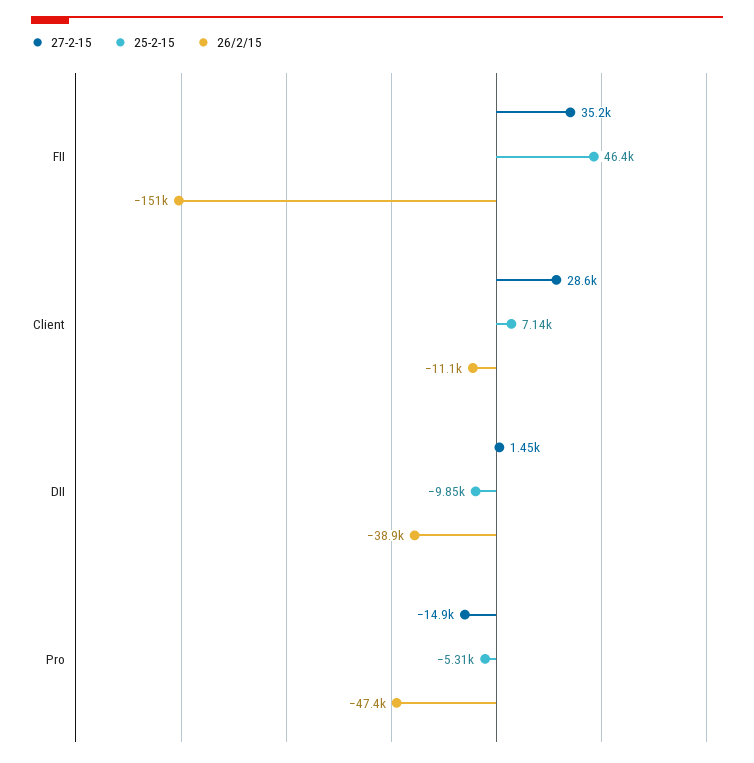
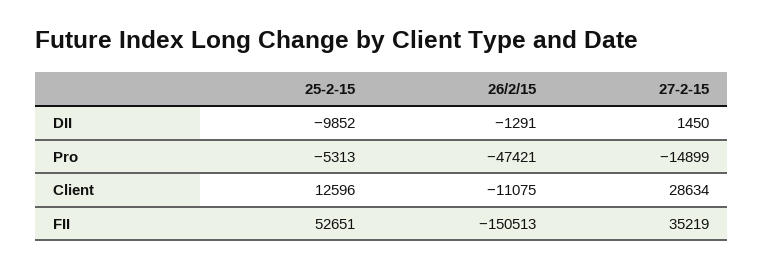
  {
    "27-2-15": {
      "FII": 35219,
      "Client": 28634,
      "DII": 1450,
      "Pro": -14899
    },
    "25-2-15": {
-     "FII": 46400,
+     "FII": 52651,
-     "Client": 7140,
+     "Client": 12596,
      "DII": -9852,
      "Pro": -5313
    },
    "26/2/15": {
      "FII": -150513,
      "Client": -11075,
-     "DII": -38900,
+     "DII": -1291,
      "Pro": -47421
    }
  }

